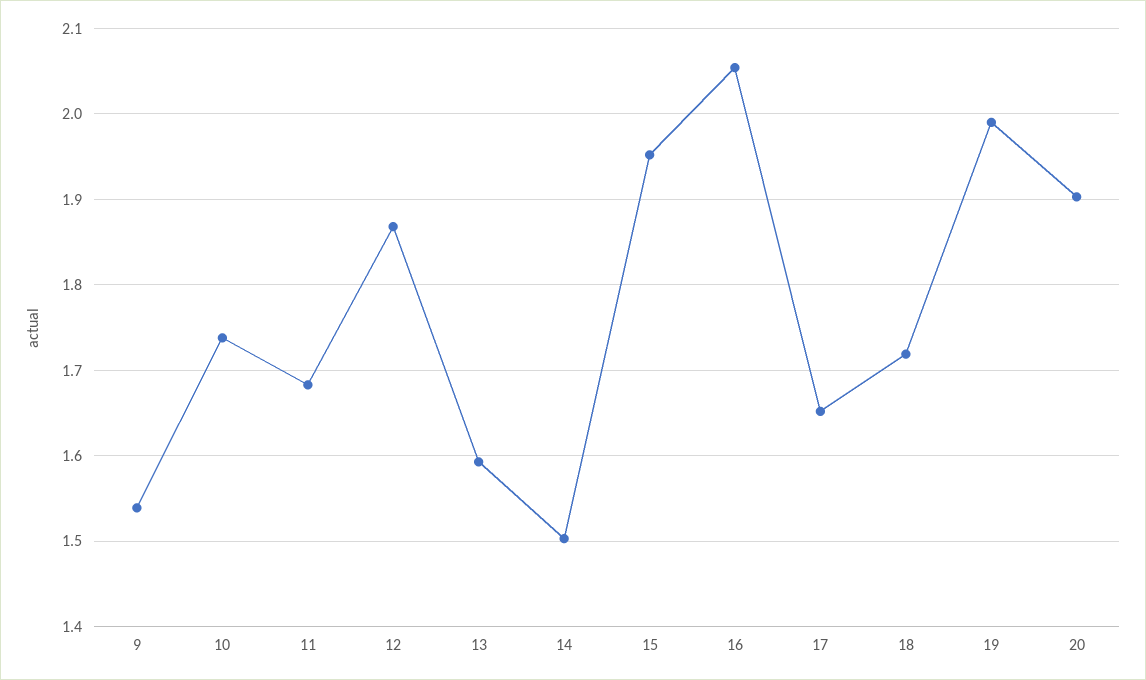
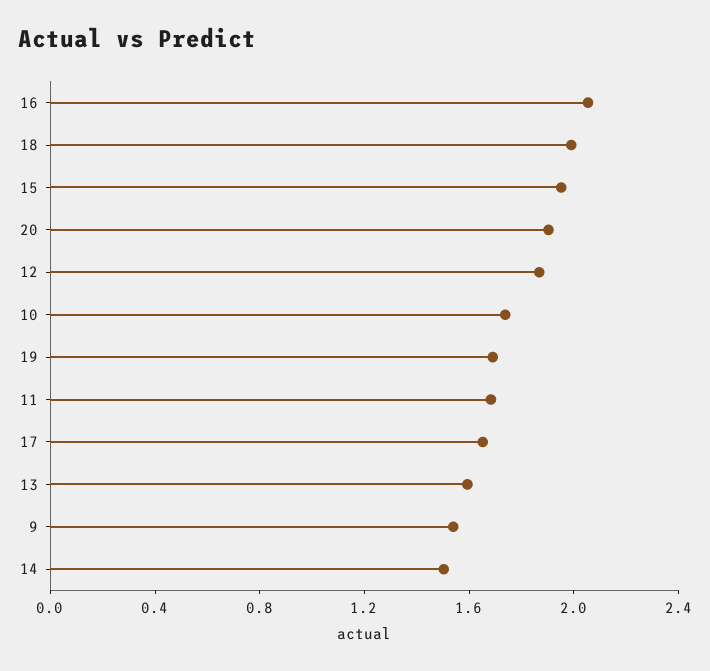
  {
    "9": 1.54,
    "10": 1.74,
    "11": 1.68,
    "12": 1.87,
    "13": 1.59,
    "14": 1.5,
    "15": 1.95,
    "16": 2.05,
    "17": 1.65,
-   "18": 1.72,
+   "18": 2,
-   "19": 1.99,
+   "19": 1.7,
    "20": 1.9
  }

